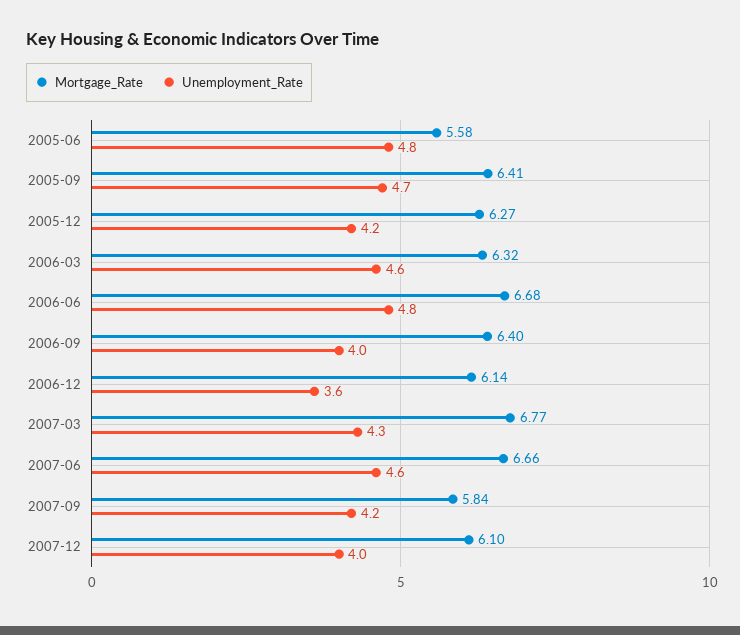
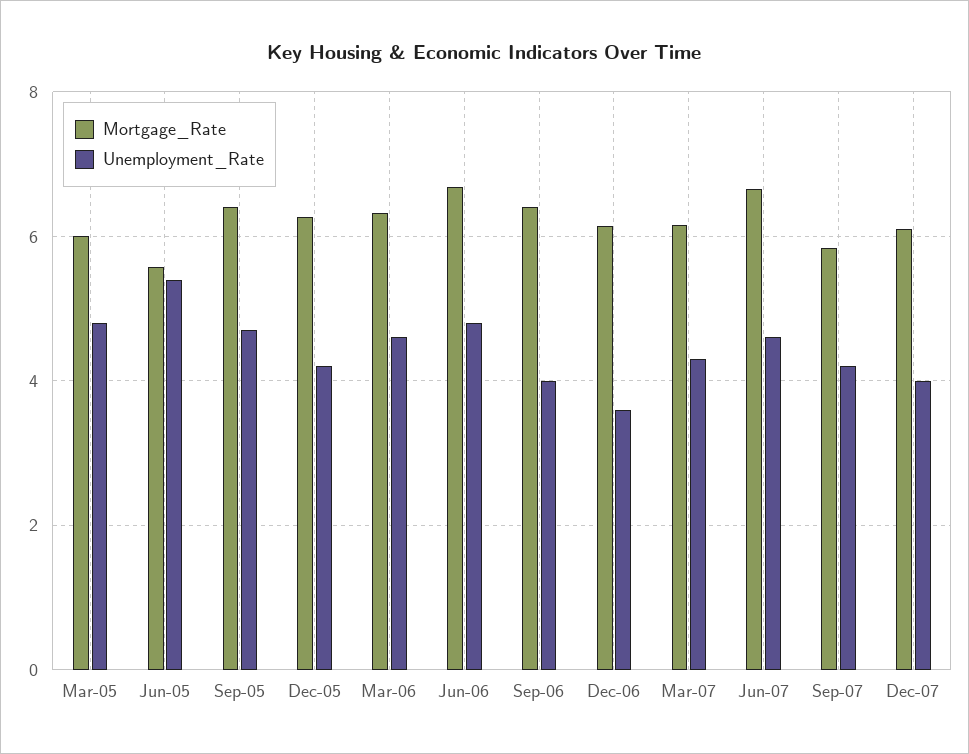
  {
    "Mortgage_Rate": {
      "2005-06": 5.58,
      "2005-09": 6.41,
      "2005-12": 6.27,
      "2006-03": 6.32,
      "2006-06": 6.68,
      "2006-09": 6.4,
      "2006-12": 6.14,
-     "2007-03": 6.77,
+     "2007-03": 6.2,
      "2007-06": 6.66,
      "2007-09": 5.84,
-     "2007-12": 6.1
+     "2007-12": 6.1,
+     "Mar-05": 6
    },
    "Unemployment_Rate": {
-     "2005-06": 4.8,
+     "2005-06": 5.4,
      "2005-09": 4.7,
      "2005-12": 4.2,
      "2006-03": 4.6,
      "2006-06": 4.8,
      "2006-09": 4,
      "2006-12": 3.6,
      "2007-03": 4.3,
      "2007-06": 4.6,
      "2007-09": 4.2,
-     "2007-12": 4
+     "2007-12": 4,
+     "Mar-05": 4.8
    }
  }

